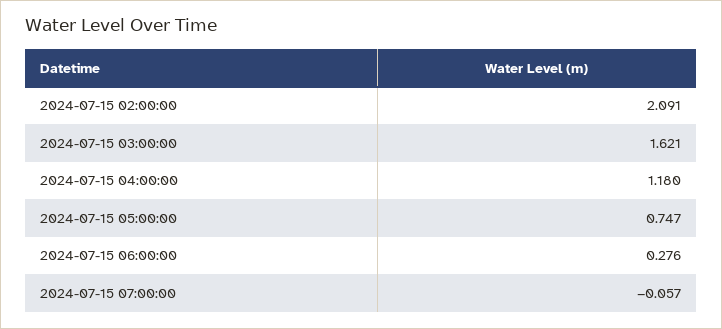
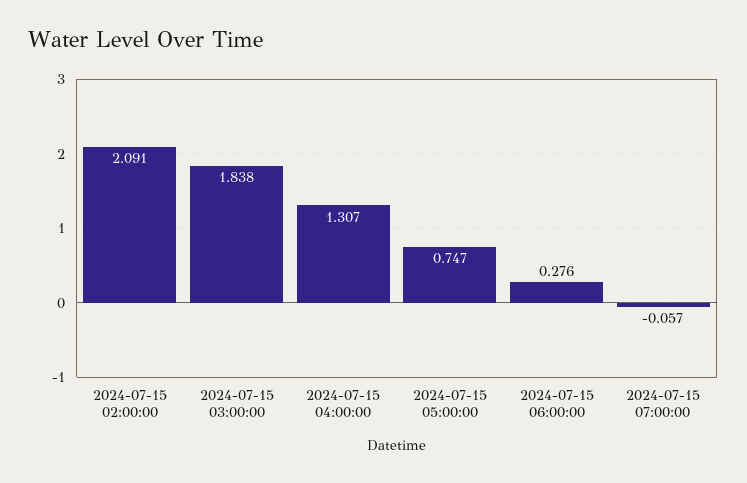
  {
    "2024-07-15 02:00:00": 2.091,
-   "2024-07-15 03:00:00": 1.621,
+   "2024-07-15 03:00:00": 1.838,
-   "2024-07-15 04:00:00": 1.18,
+   "2024-07-15 04:00:00": 1.307,
    "2024-07-15 05:00:00": 0.747,
    "2024-07-15 06:00:00": 0.276,
    "2024-07-15 07:00:00": -0.057
  }

